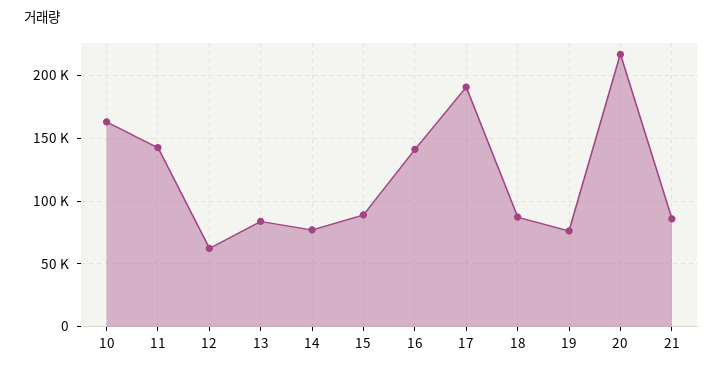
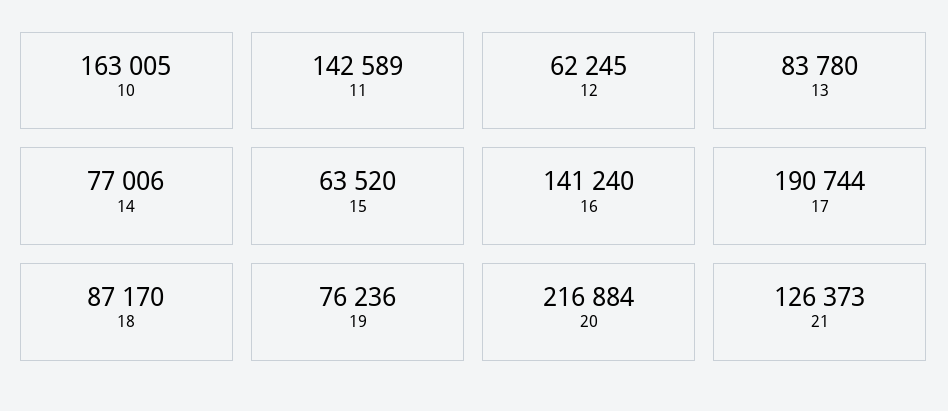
  {
    "10": 163005,
    "11": 142589,
    "12": 62245,
    "13": 83780,
    "14": 77006,
-   "15": 90000,
+   "15": 63520,
    "16": 141240,
    "17": 190744,
    "18": 87170,
    "19": 76236,
    "20": 216884,
-   "21": 85000
+   "21": 126373
  }

